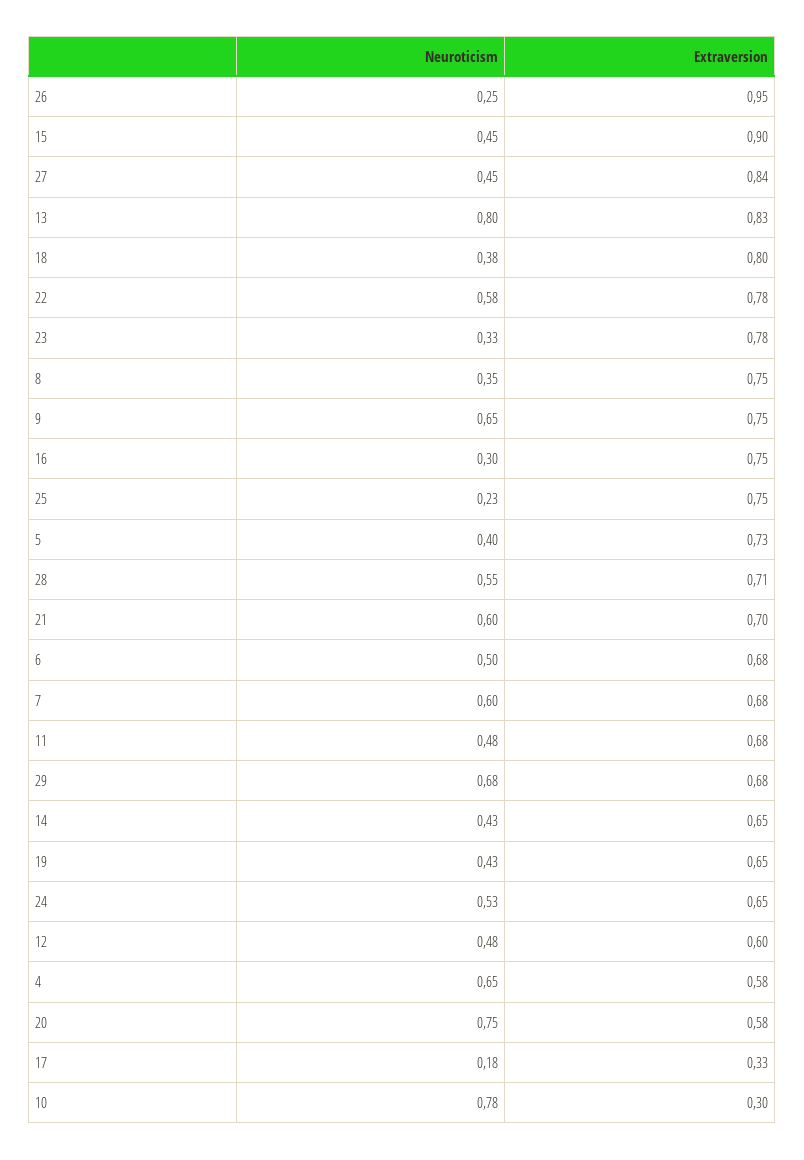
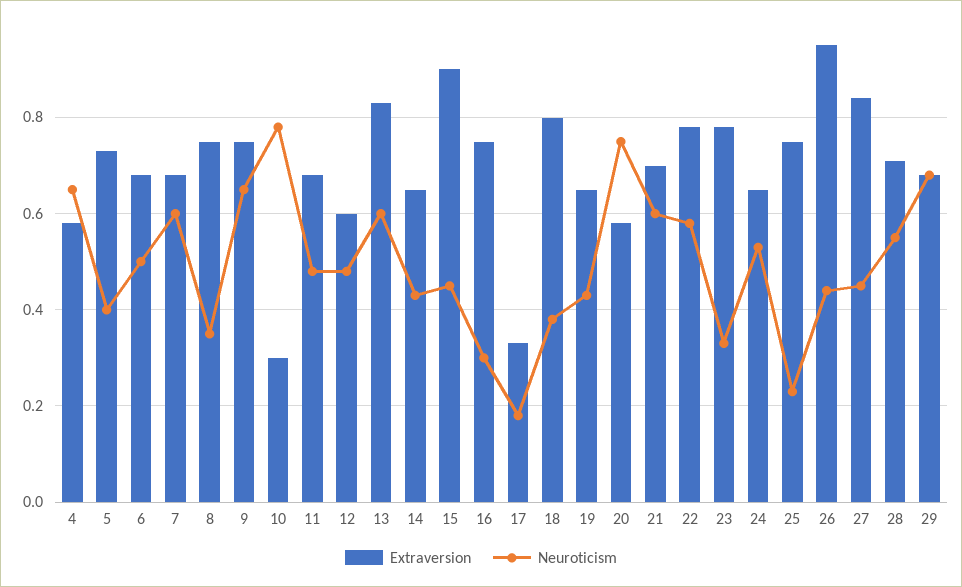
  {
    "Neuroticism": {
-     "26": 0.25,
+     "26": 0.45,
      "15": 0.45,
      "27": 0.45,
-     "13": 0.8,
+     "13": 0.6,
      "18": 0.38,
      "22": 0.58,
      "23": 0.33,
      "8": 0.35,
      "9": 0.65,
      "16": 0.3,
      "25": 0.23,
      "5": 0.4,
      "28": 0.55,
      "21": 0.6,
      "6": 0.5,
      "7": 0.6,
      "11": 0.48,
      "29": 0.68,
      "14": 0.43,
      "19": 0.43,
      "24": 0.53,
      "12": 0.48,
      "4": 0.65,
      "20": 0.75,
      "17": 0.18,
      "10": 0.78
    },
    "Extraversion": {
      "26": 0.95,
      "15": 0.9,
      "27": 0.84,
      "13": 0.83,
      "18": 0.8,
      "22": 0.78,
      "23": 0.78,
      "8": 0.75,
      "9": 0.75,
      "16": 0.75,
      "25": 0.75,
      "5": 0.73,
      "28": 0.71,
      "21": 0.7,
      "6": 0.68,
      "7": 0.68,
      "11": 0.68,
      "29": 0.68,
      "14": 0.65,
      "19": 0.65,
      "24": 0.65,
      "12": 0.6,
      "4": 0.58,
      "20": 0.58,
      "17": 0.33,
      "10": 0.3
    }
  }

